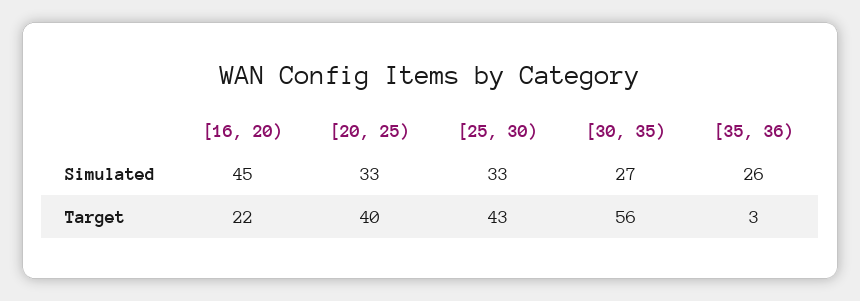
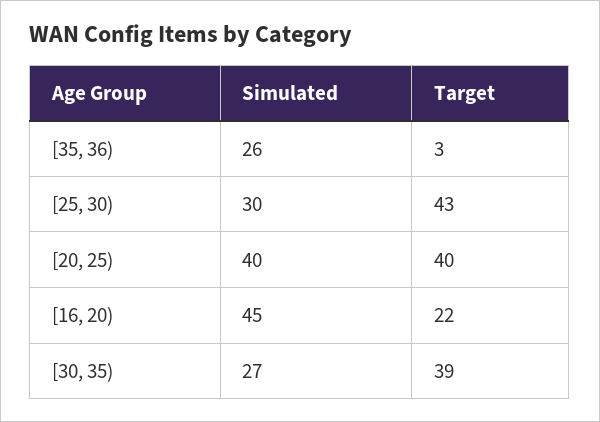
  {
    "[16, 20)": {
      "Simulated": 45,
      "Target": 22
    },
    "[20, 25)": {
-     "Simulated": 33,
+     "Simulated": 40,
      "Target": 40
    },
    "[25, 30)": {
-     "Simulated": 33,
+     "Simulated": 30,
      "Target": 43
    },
    "[30, 35)": {
      "Simulated": 27,
-     "Target": 56
+     "Target": 39
    },
    "[35, 36)": {
      "Simulated": 26,
      "Target": 3
    }
  }

